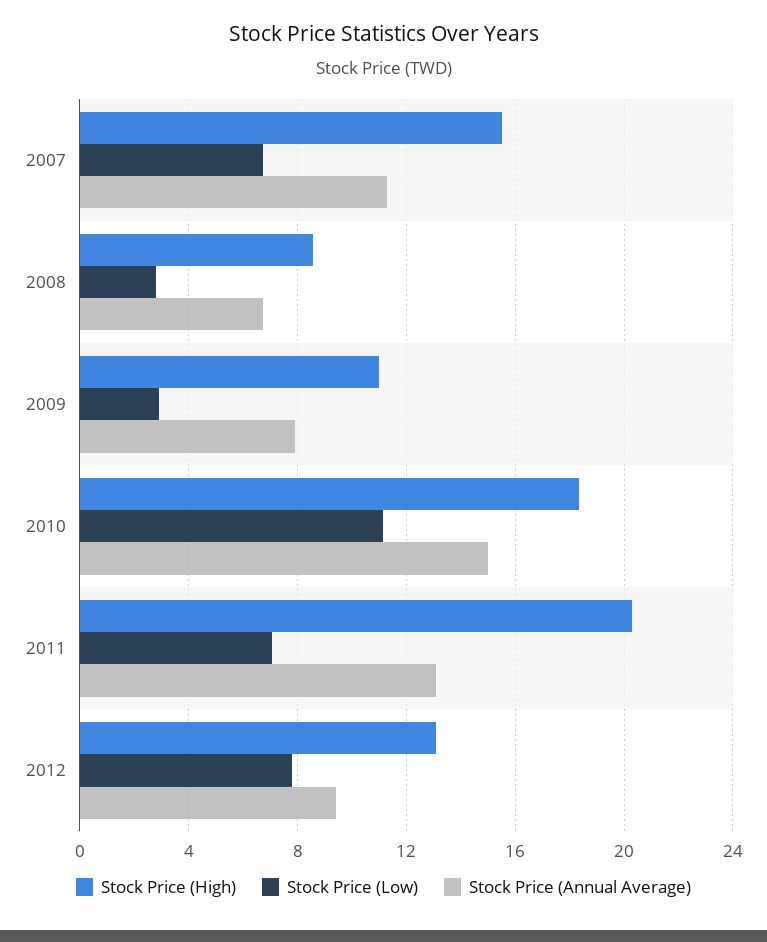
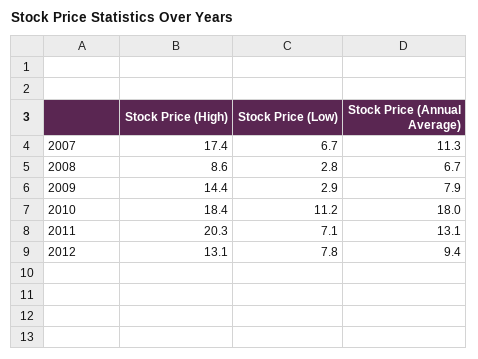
  {
    "Stock Price (High)": {
-     "2007": 15.5,
+     "2007": 17.4,
      "2008": 8.6,
-     "2009": 11,
+     "2009": 14.4,
      "2010": 18.4,
      "2011": 20.3,
      "2012": 13.1
    },
    "Stock Price (Low)": {
      "2007": 6.7,
      "2008": 2.8,
      "2009": 2.9,
      "2010": 11.2,
      "2011": 7.1,
      "2012": 7.8
    },
    "Stock Price (Annual Average)": {
      "2007": 11.3,
      "2008": 6.7,
      "2009": 7.9,
-     "2010": 15,
+     "2010": 18,
      "2011": 13.1,
      "2012": 9.4
    }
  }

